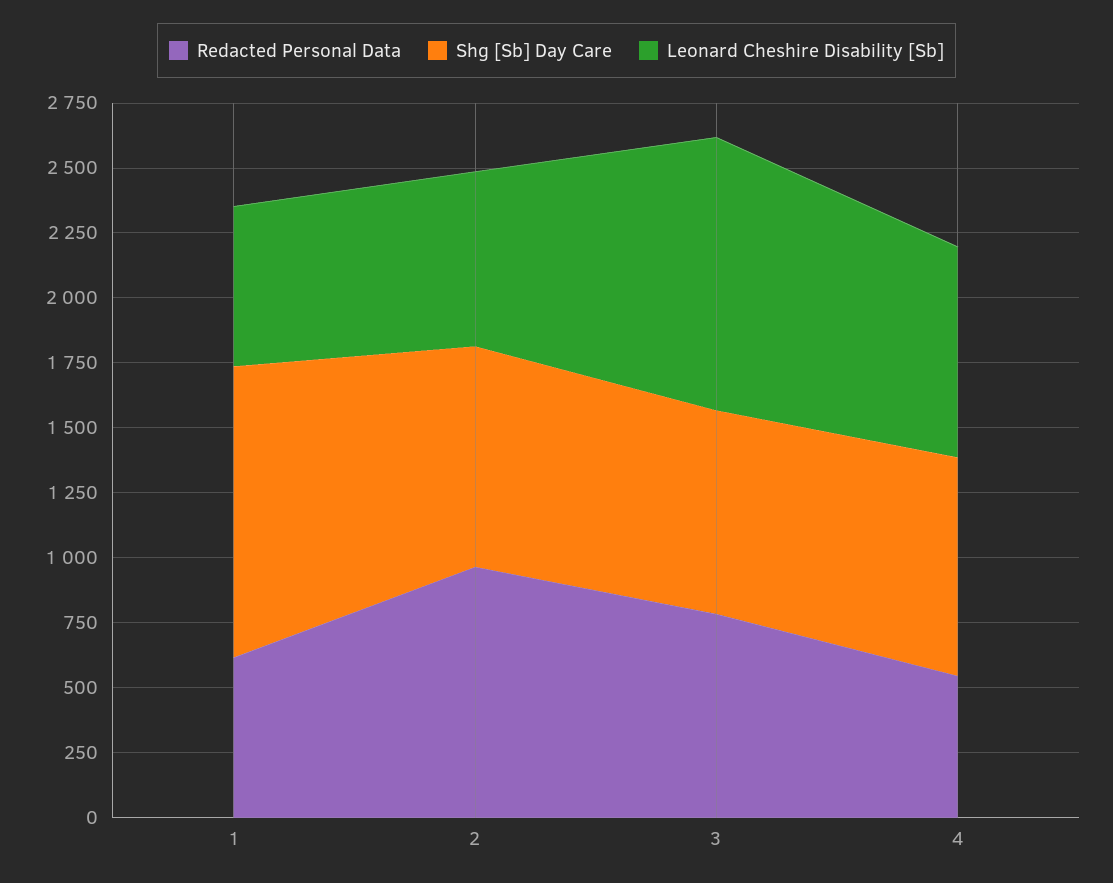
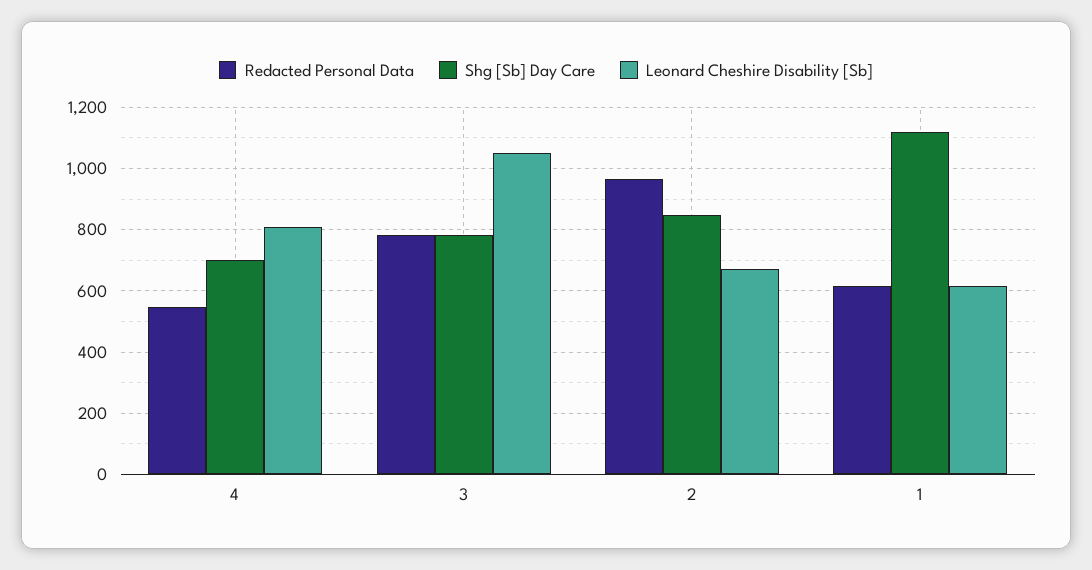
  {
    "Redacted Personal Data": {
      "1": 620,
      "2": 960,
      "3": 780,
      "4": 540
    },
    "Shg [Sb] Day Care": {
      "1": 1120,
      "2": 840,
      "3": 780,
-     "4": 850
+     "4": 700
    },
    "Leonard Cheshire Disability [Sb]": {
      "1": 620,
      "2": 680,
      "3": 1060,
      "4": 820
    }
  }

